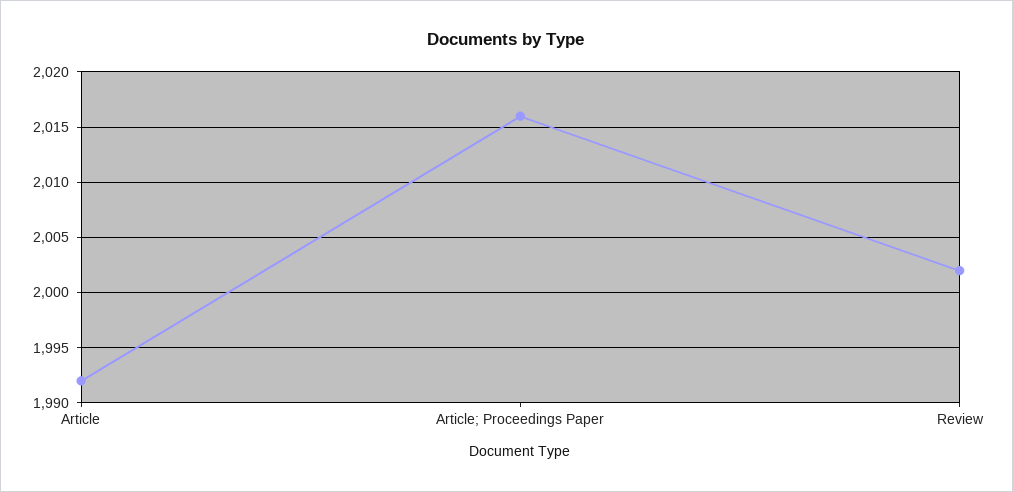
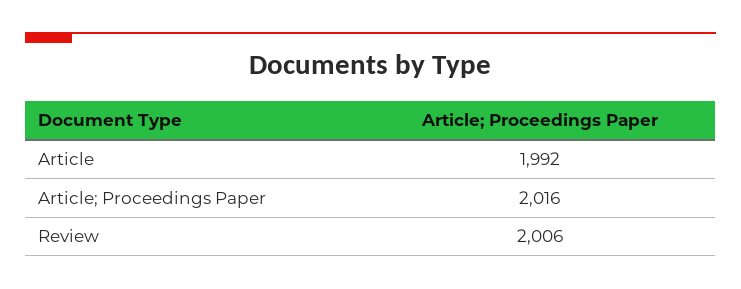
  {
    "Article": 1992,
    "Article; Proceedings Paper": 2016,
-   "Review": 2002
+   "Review": 2006
  }

